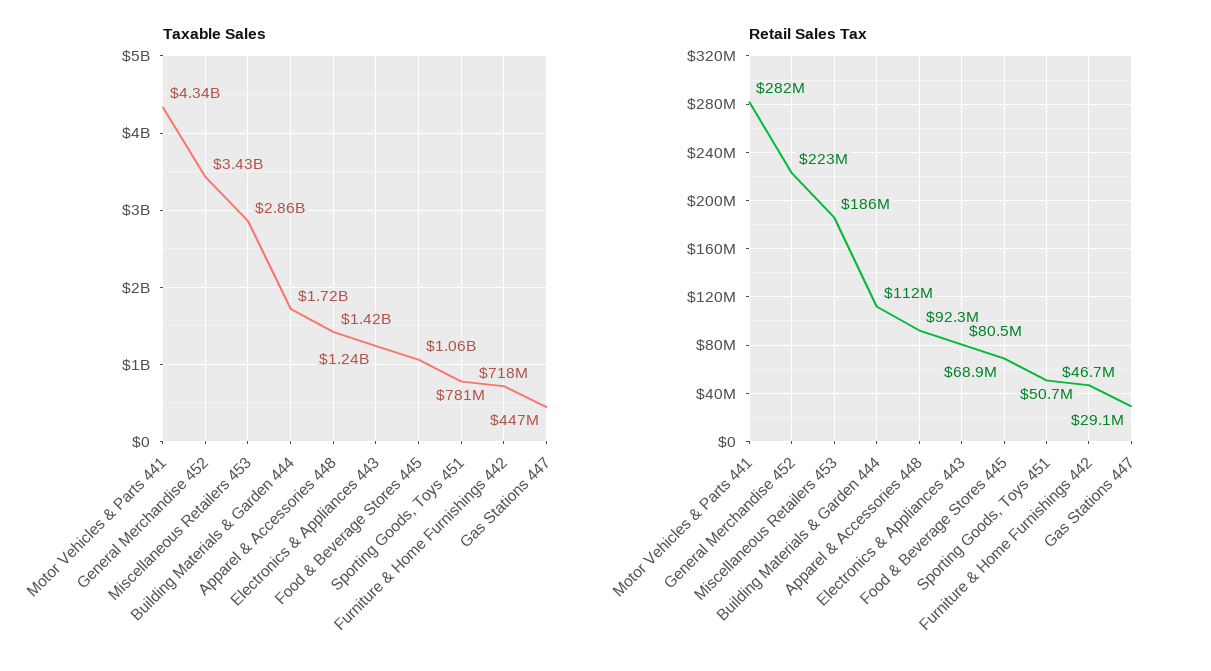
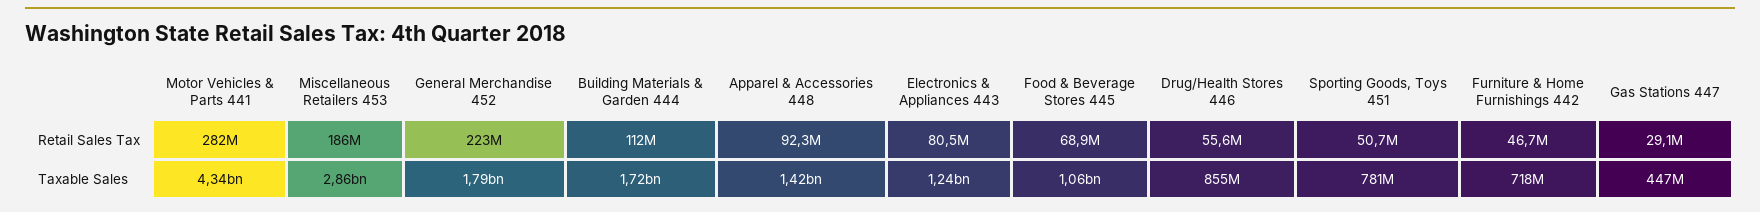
  {
    "Taxable Sales": {
      "Motor Vehicles & Parts 441": 4340000000,
-     "General Merchandise 452": 3430000000,
+     "General Merchandise 452": 1790000000,
      "Miscellaneous Retailers 453": 2860000000,
      "Building Materials & Garden 444": 1720000000,
      "Apparel & Accessories 448": 1420000000,
      "Electronics & Appliances 443": 1240000000,
      "Food & Beverage Stores 445": 1060000000,
      "Sporting Goods, Toys 451": 781000000,
      "Furniture & Home Furnishings 442": 718000000,
-     "Gas Stations 447": 447000000
+     "Gas Stations 447": 447000000,
+     "Drug/Health Stores 446": 855000000
    },
    "Retail Sales Tax": {
      "Motor Vehicles & Parts 441": 282000000,
      "General Merchandise 452": 223000000,
      "Miscellaneous Retailers 453": 186000000,
      "Building Materials & Garden 444": 112000000,
      "Apparel & Accessories 448": 92300000,
      "Electronics & Appliances 443": 80500000,
      "Food & Beverage Stores 445": 68900000,
      "Sporting Goods, Toys 451": 50700000,
      "Furniture & Home Furnishings 442": 46700000,
-     "Gas Stations 447": 29100000
+     "Gas Stations 447": 29100000,
+     "Drug/Health Stores 446": 55600000
    }
  }

